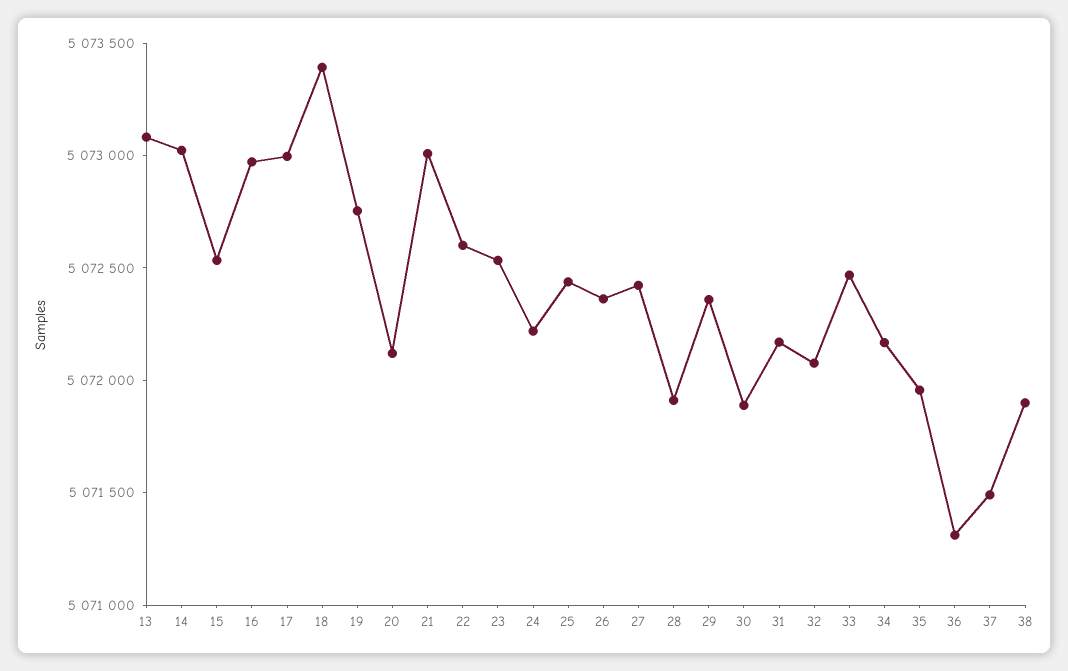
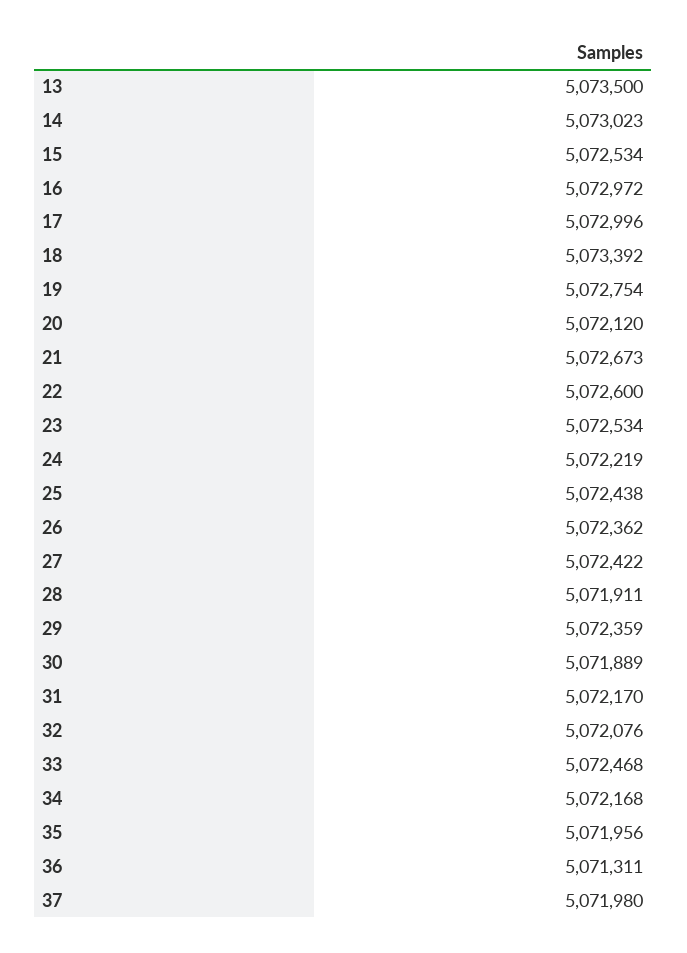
  {
-   "13": 5073100,
+   "13": 5073500,
    "14": 5073023,
    "15": 5072534,
    "16": 5072972,
    "17": 5072996,
    "18": 5073392,
    "19": 5072754,
    "20": 5072120,
-   "21": 5073000,
+   "21": 5072673,
    "22": 5072600,
    "23": 5072534,
    "24": 5072219,
    "25": 5072438,
    "26": 5072362,
    "27": 5072422,
    "28": 5071911,
    "29": 5072359,
    "30": 5071889,
    "31": 5072170,
    "32": 5072076,
    "33": 5072468,
    "34": 5072168,
    "35": 5071956,
    "36": 5071311,
-   "37": 5071500,
+   "37": 5071980
-   "38": 5071900
  }

